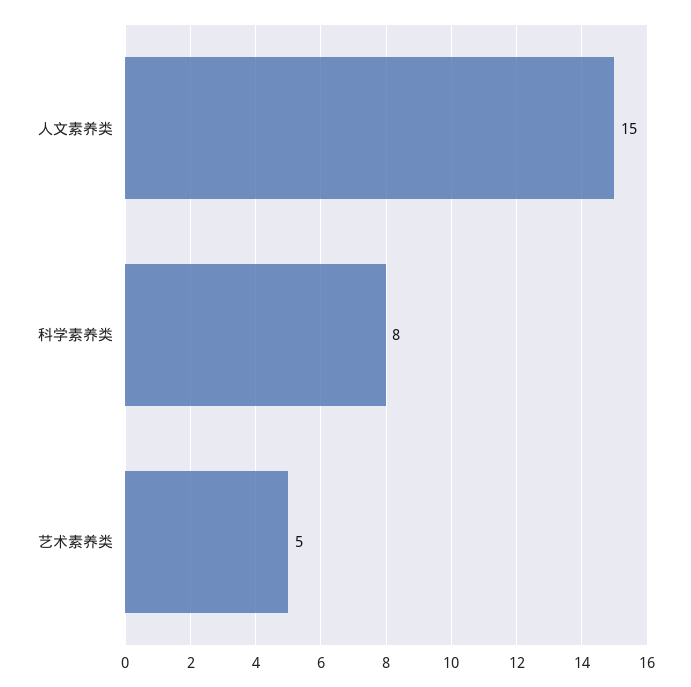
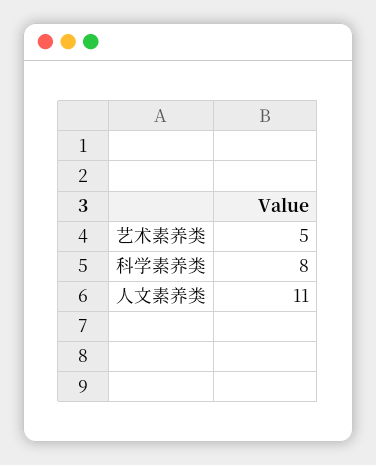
  {
-   "人文素养类": 15,
+   "人文素养类": 11,
    "科学素养类": 8,
    "艺术素养类": 5
  }

